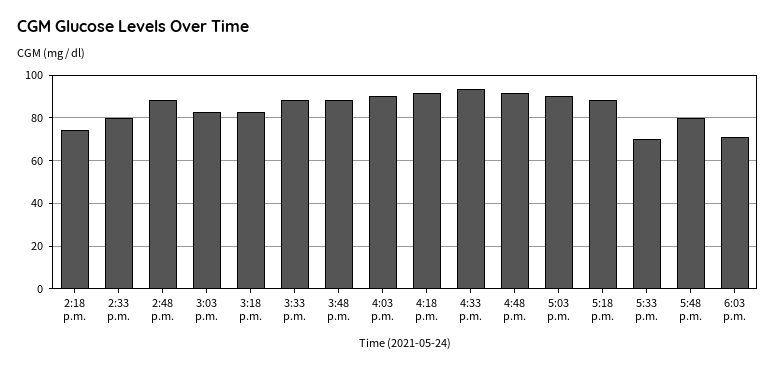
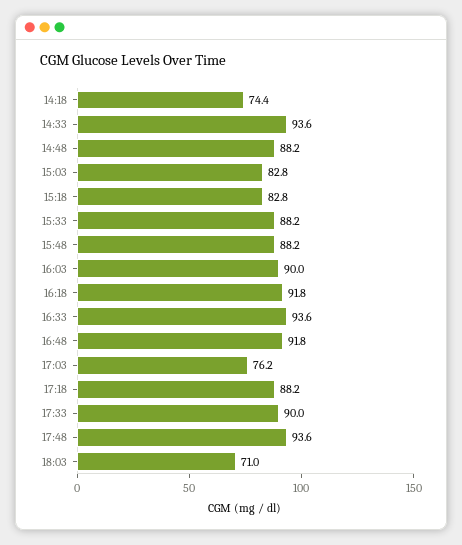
  {
    "2:18 p.m.": 74.4,
-   "2:33 p.m.": 80,
+   "2:33 p.m.": 93.6,
    "2:48 p.m.": 88.2,
    "3:03 p.m.": 82.8,
    "3:18 p.m.": 82.8,
    "3:33 p.m.": 88.2,
    "3:48 p.m.": 88.2,
    "4:03 p.m.": 90,
    "4:18 p.m.": 91.8,
    "4:33 p.m.": 93.6,
    "4:48 p.m.": 91.8,
-   "5:03 p.m.": 90,
+   "5:03 p.m.": 76.2,
    "5:18 p.m.": 88.2,
-   "5:33 p.m.": 70,
+   "5:33 p.m.": 90,
-   "5:48 p.m.": 80,
+   "5:48 p.m.": 93.6,
    "6:03 p.m.": 71
  }

